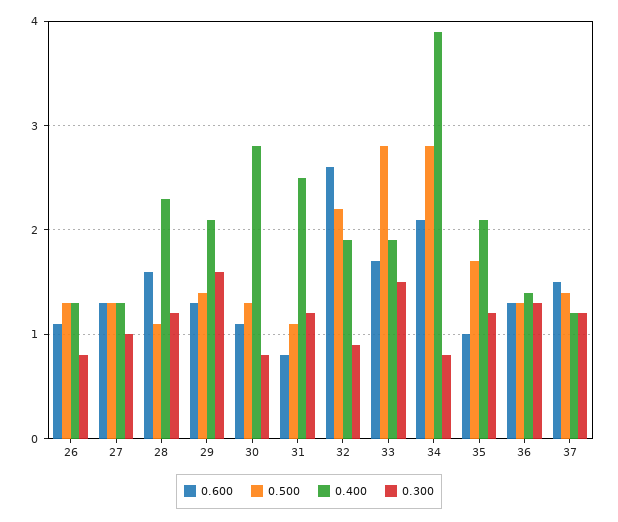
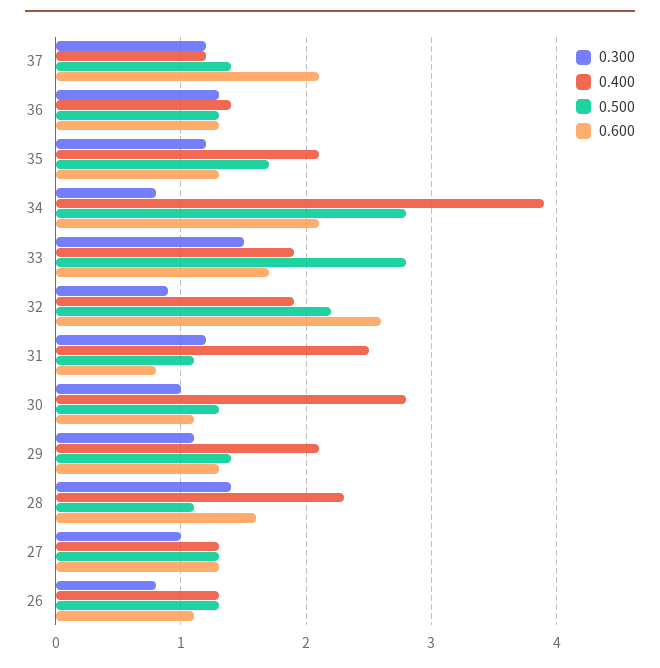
  {
    "0.600": {
      "26": 1.1,
      "27": 1.3,
      "28": 1.6,
      "29": 1.3,
      "30": 1.1,
      "31": 0.8,
      "32": 2.6,
      "33": 1.7,
      "34": 2.1,
-     "35": 1,
+     "35": 1.3,
      "36": 1.3,
-     "37": 1.5
+     "37": 2.1
    },
    "0.500": {
      "26": 1.3,
      "27": 1.3,
      "28": 1.1,
      "29": 1.4,
      "30": 1.3,
      "31": 1.1,
      "32": 2.2,
      "33": 2.8,
      "34": 2.8,
      "35": 1.7,
      "36": 1.3,
      "37": 1.4
    },
    "0.400": {
      "26": 1.3,
      "27": 1.3,
      "28": 2.3,
      "29": 2.1,
      "30": 2.8,
      "31": 2.5,
      "32": 1.9,
      "33": 1.9,
      "34": 3.9,
      "35": 2.1,
      "36": 1.4,
      "37": 1.2
    },
    "0.300": {
      "26": 0.8,
      "27": 1,
-     "28": 1.2,
+     "28": 1.4,
-     "29": 1.6,
+     "29": 1.1,
-     "30": 0.8,
+     "30": 1,
      "31": 1.2,
      "32": 0.9,
      "33": 1.5,
      "34": 0.8,
      "35": 1.2,
      "36": 1.3,
      "37": 1.2
    }
  }

